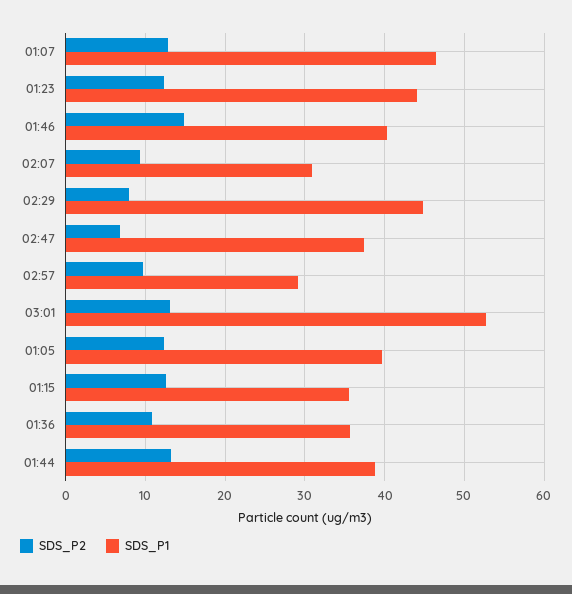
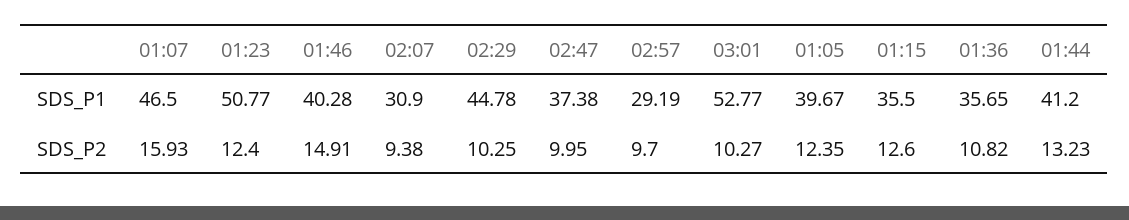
  {
    "SDS_P2": {
-     "01:07": 13,
+     "01:07": 15.93,
      "01:23": 12.4,
      "01:46": 14.91,
      "02:07": 9.38,
-     "02:29": 8,
+     "02:29": 10.25,
-     "02:47": 7,
+     "02:47": 9.95,
      "02:57": 9.7,
-     "03:01": 13,
+     "03:01": 10.27,
      "01:05": 12.35,
      "01:15": 12.6,
      "01:36": 10.82,
      "01:44": 13.23
    },
    "SDS_P1": {
      "01:07": 46.5,
-     "01:23": 44,
+     "01:23": 50.77,
      "01:46": 40.28,
      "02:07": 30.9,
      "02:29": 44.78,
      "02:47": 37.38,
      "02:57": 29.19,
      "03:01": 52.77,
      "01:05": 39.67,
      "01:15": 35.5,
      "01:36": 35.65,
-     "01:44": 39
+     "01:44": 41.2
    }
  }

